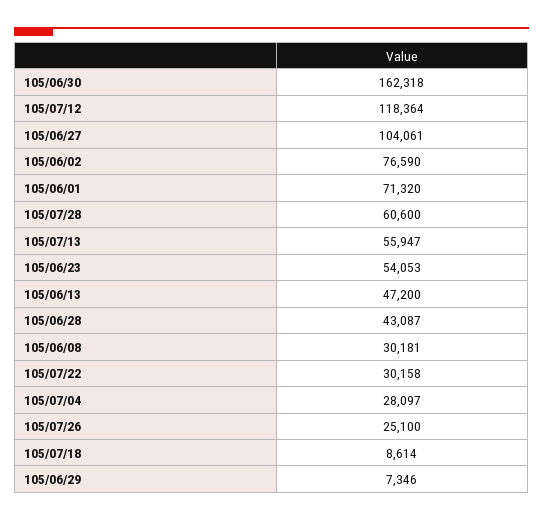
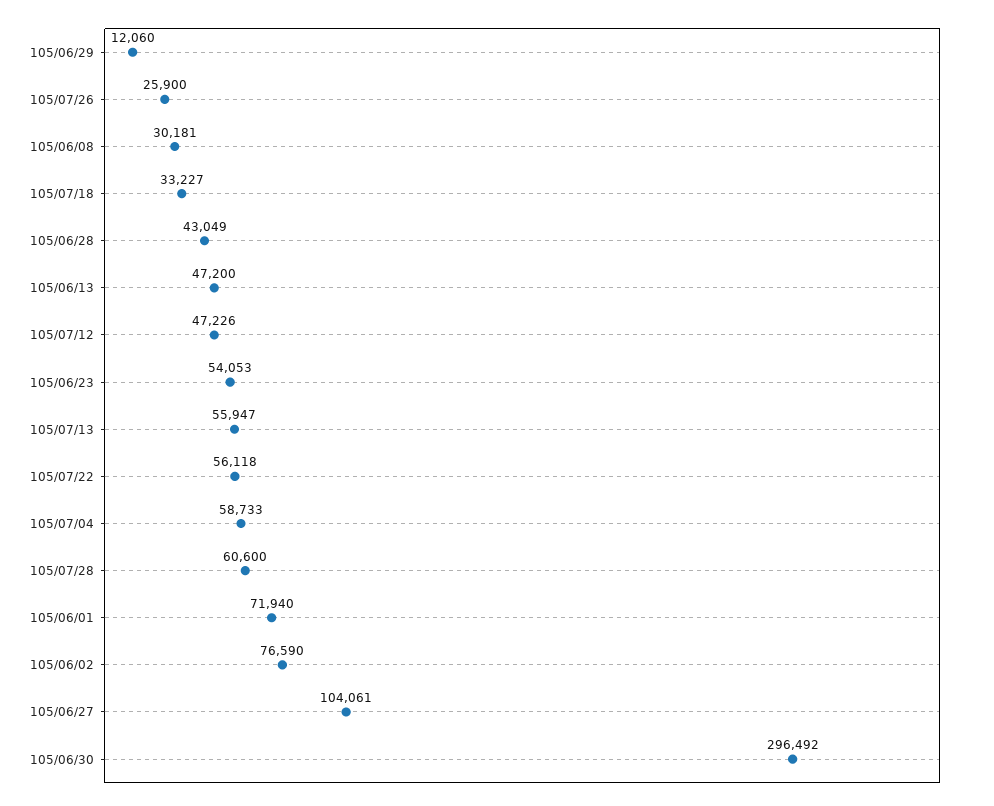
  {
-   "105/06/30": 162318,
+   "105/06/30": 296492,
-   "105/07/12": 118364,
+   "105/07/12": 47226,
    "105/06/27": 104061,
    "105/06/02": 76590,
-   "105/06/01": 71320,
+   "105/06/01": 71940,
    "105/07/28": 60600,
    "105/07/13": 55947,
    "105/06/23": 54053,
    "105/06/13": 47200,
-   "105/06/28": 43087,
+   "105/06/28": 43049,
    "105/06/08": 30181,
-   "105/07/22": 30158,
+   "105/07/22": 56118,
-   "105/07/04": 28097,
+   "105/07/04": 58733,
-   "105/07/26": 25100,
+   "105/07/26": 25900,
-   "105/07/18": 8614,
+   "105/07/18": 33227,
-   "105/06/29": 7346
+   "105/06/29": 12060
  }

